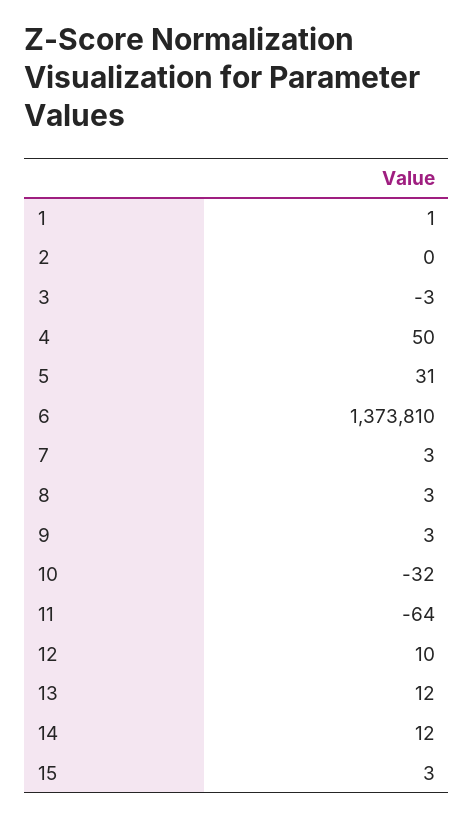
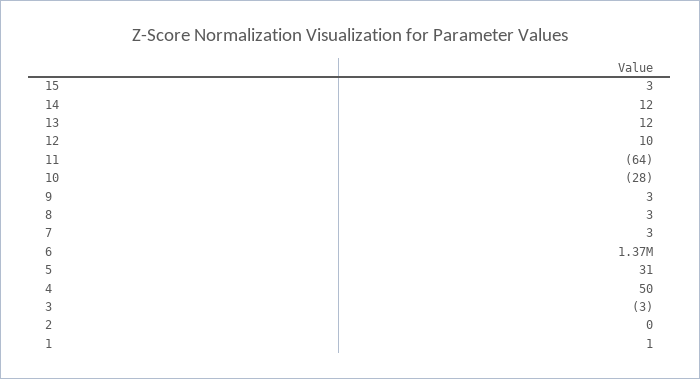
  {
    "1": 1,
    "2": 0,
    "3": -3,
    "4": 50,
    "5": 31,
    "6": 1373810,
    "7": 3,
    "8": 3,
    "9": 3,
-   "10": -32,
+   "10": -28,
    "11": -64,
    "12": 10,
    "13": 12,
    "14": 12,
    "15": 3
  }

